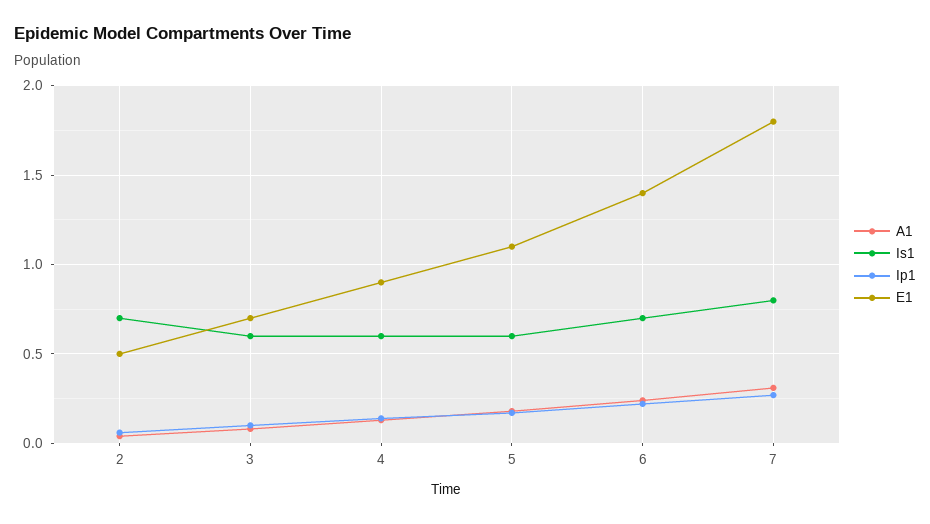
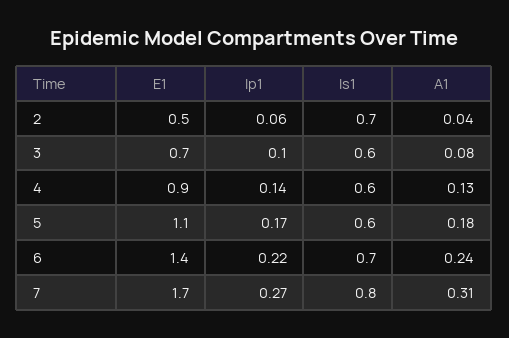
  {
    "A1": {
      "2": 0.04,
      "3": 0.08,
      "4": 0.13,
      "5": 0.18,
      "6": 0.24,
      "7": 0.31
    },
    "Is1": {
      "2": 0.7,
      "3": 0.6,
      "4": 0.6,
      "5": 0.6,
      "6": 0.7,
      "7": 0.8
    },
    "Ip1": {
      "2": 0.06,
      "3": 0.1,
      "4": 0.14,
      "5": 0.17,
      "6": 0.22,
      "7": 0.27
    },
    "E1": {
      "2": 0.5,
      "3": 0.7,
      "4": 0.9,
      "5": 1.1,
      "6": 1.4,
-     "7": 1.8
+     "7": 1.7
    }
  }

